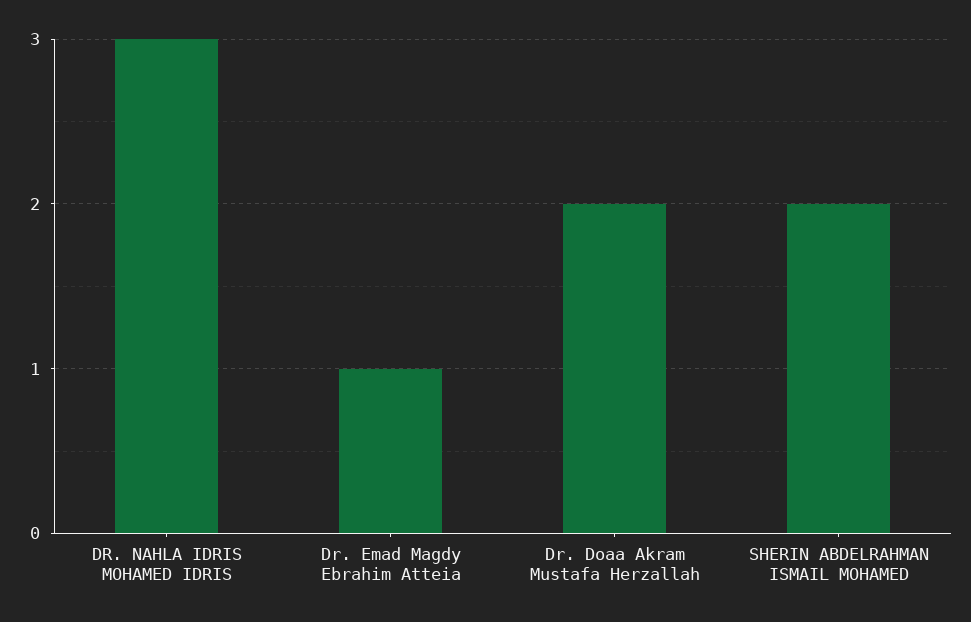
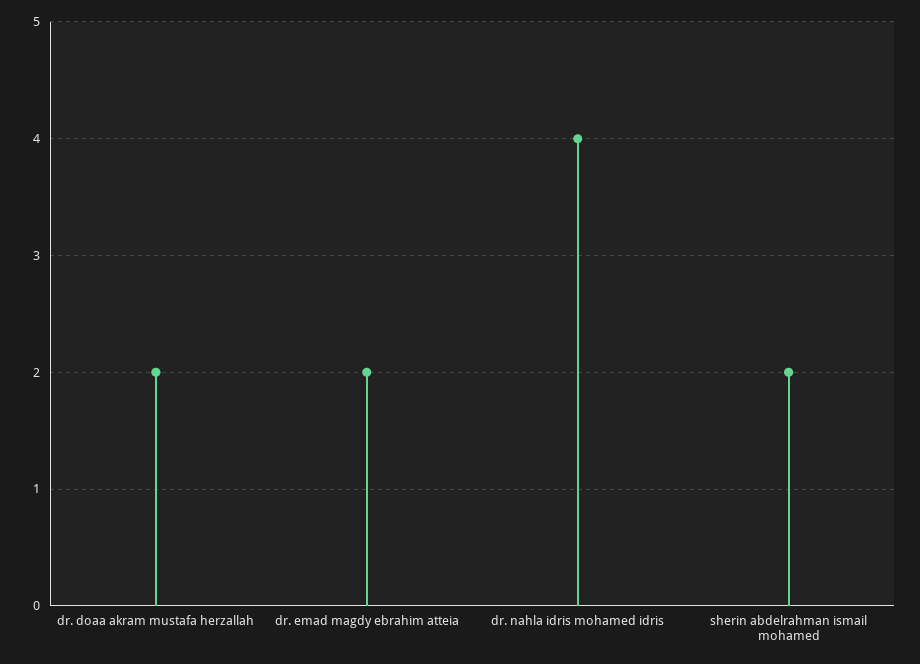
  {
-   "DR. NAHLA IDRIS MOHAMED IDRIS": 3,
+   "DR. NAHLA IDRIS MOHAMED IDRIS": 4,
-   "Dr. Emad Magdy Ebrahim Atteia": 1,
+   "Dr. Emad Magdy Ebrahim Atteia": 2,
    "Dr. Doaa Akram Mustafa Herzallah": 2,
    "SHERIN ABDELRAHMAN ISMAIL MOHAMED": 2
  }

